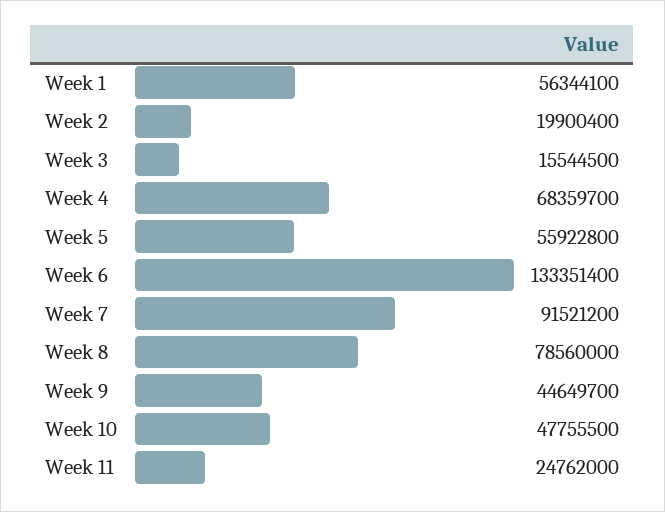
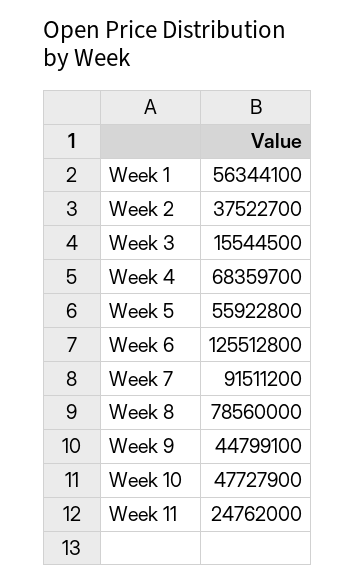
  {
    "Week 1": 56344100,
-   "Week 2": 19900400,
+   "Week 2": 37522700,
    "Week 3": 15544500,
    "Week 4": 68359700,
    "Week 5": 55922800,
-   "Week 6": 133351400,
+   "Week 6": 125512800,
-   "Week 7": 91521200,
+   "Week 7": 91511200,
    "Week 8": 78560000,
-   "Week 9": 44649700,
+   "Week 9": 44799100,
-   "Week 10": 47755500,
+   "Week 10": 47727900,
    "Week 11": 24762000
  }

